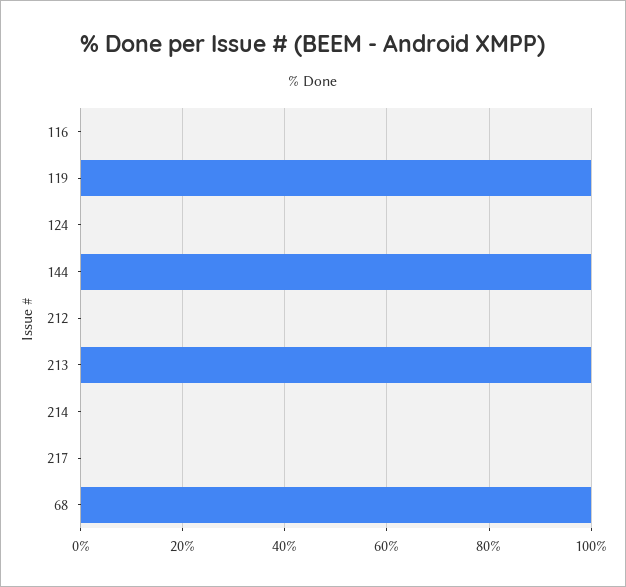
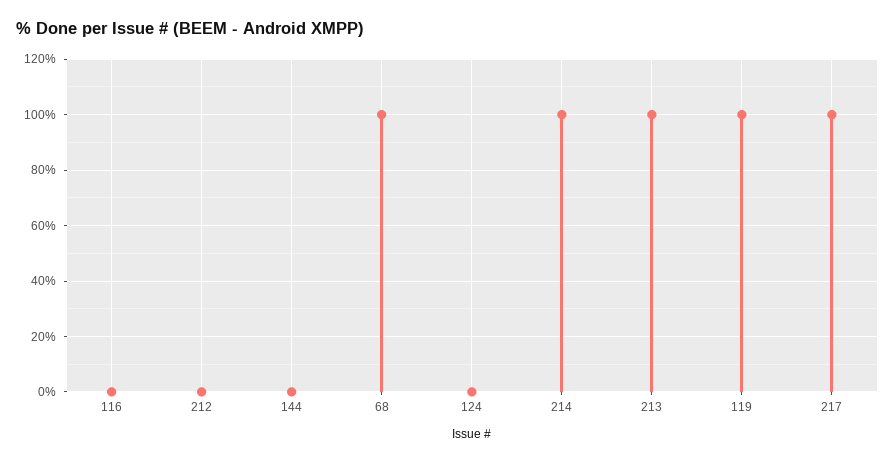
  {
    "116": 0,
    "119": 100,
    "124": 0,
-   "144": 100,
+   "144": 0,
    "212": 0,
    "213": 100,
-   "214": 0,
+   "214": 100,
-   "217": 0,
+   "217": 100,
    "68": 100
  }

